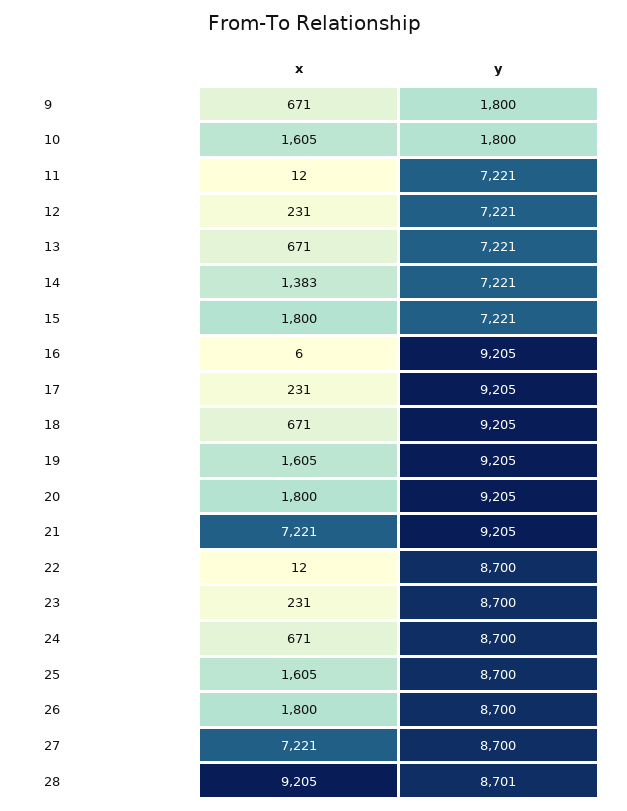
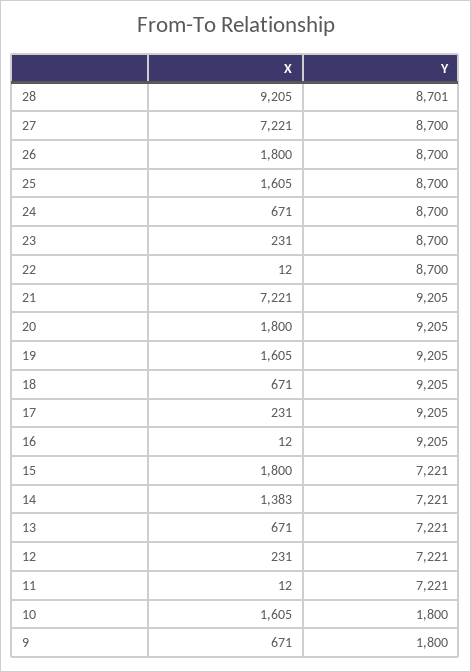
  {
    "x": {
      "9": 671,
      "10": 1605,
      "11": 12,
      "12": 231,
      "13": 671,
      "14": 1383,
      "15": 1800,
-     "16": 6,
+     "16": 12,
      "17": 231,
      "18": 671,
      "19": 1605,
      "20": 1800,
      "21": 7221,
      "22": 12,
      "23": 231,
      "24": 671,
      "25": 1605,
      "26": 1800,
      "27": 7221,
      "28": 9205
    },
    "y": {
      "9": 1800,
      "10": 1800,
      "11": 7221,
      "12": 7221,
      "13": 7221,
      "14": 7221,
      "15": 7221,
      "16": 9205,
      "17": 9205,
      "18": 9205,
      "19": 9205,
      "20": 9205,
      "21": 9205,
      "22": 8700,
      "23": 8700,
      "24": 8700,
      "25": 8700,
      "26": 8700,
      "27": 8700,
      "28": 8701
    }
  }

